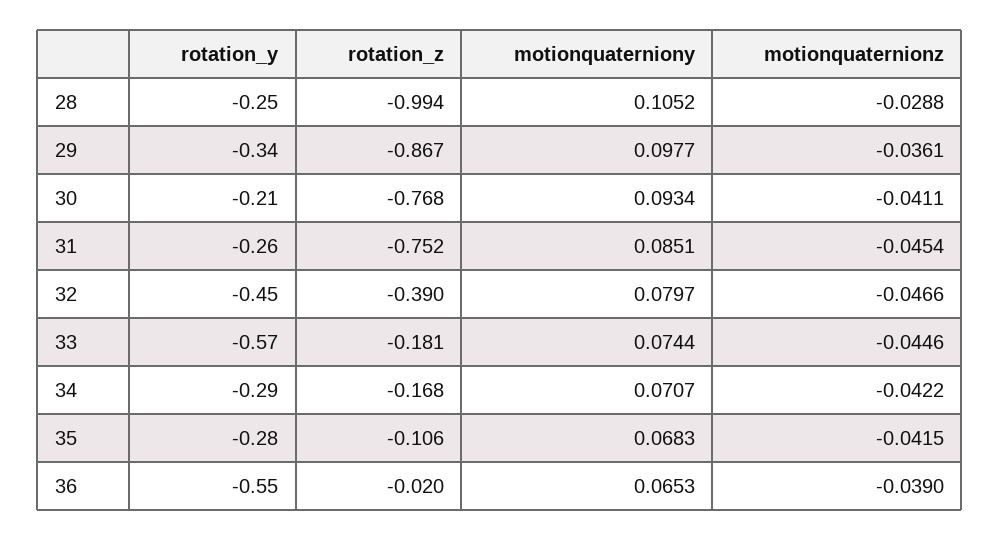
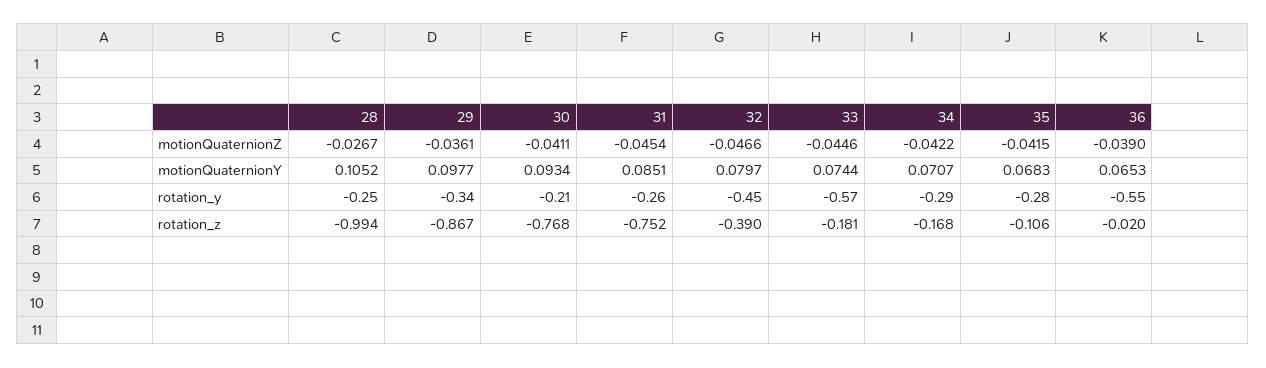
  {
    "rotation_y": {
      "28": -0.25,
      "29": -0.34,
      "30": -0.21,
      "31": -0.26,
      "32": -0.45,
      "33": -0.57,
      "34": -0.29,
      "35": -0.28,
      "36": -0.55
    },
    "rotation_z": {
      "28": -0.994,
      "29": -0.867,
      "30": -0.768,
      "31": -0.752,
      "32": -0.39,
      "33": -0.181,
      "34": -0.168,
      "35": -0.106,
      "36": -0.02
    },
    "motionquaterniony": {
      "28": 0.1052,
      "29": 0.0977,
      "30": 0.0934,
      "31": 0.0851,
      "32": 0.0797,
      "33": 0.0744,
      "34": 0.0707,
      "35": 0.0683,
      "36": 0.0653
    },
    "motionquaternionz": {
-     "28": -0.0288,
+     "28": -0.0267,
      "29": -0.0361,
      "30": -0.0411,
      "31": -0.0454,
      "32": -0.0466,
      "33": -0.0446,
      "34": -0.0422,
      "35": -0.0415,
      "36": -0.039
    }
  }

